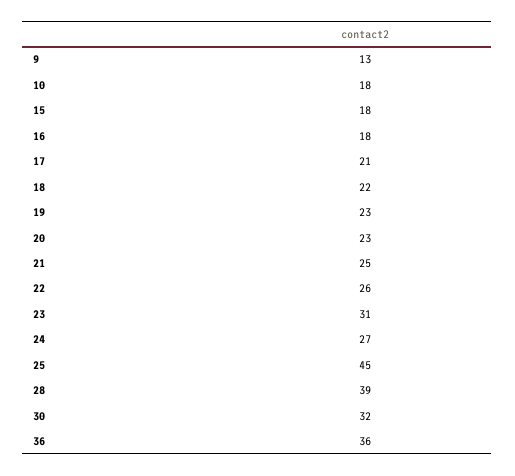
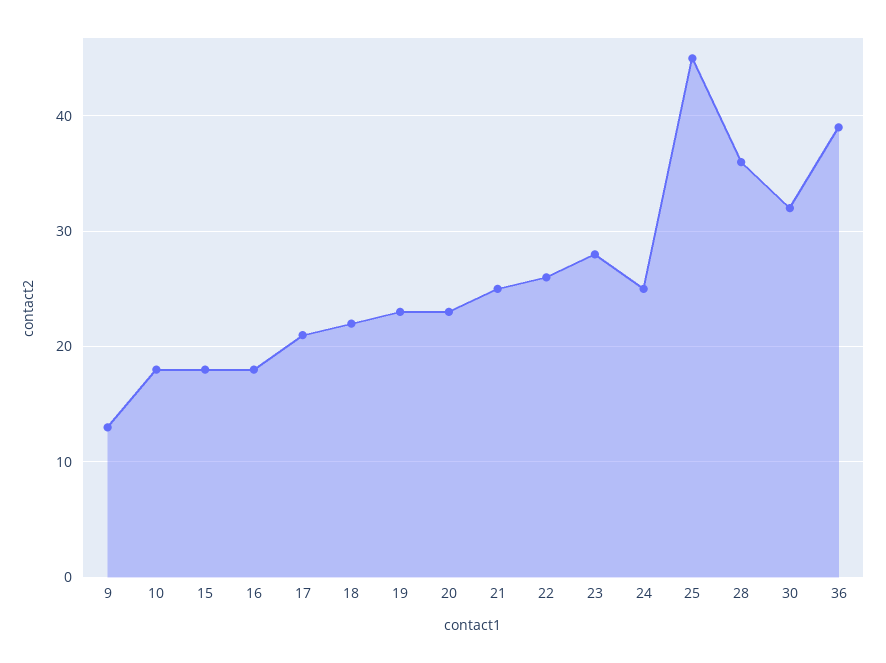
  {
    "9": 13,
    "10": 18,
    "15": 18,
    "16": 18,
    "17": 21,
    "18": 22,
    "19": 23,
    "20": 23,
    "21": 25,
    "22": 26,
-   "23": 31,
+   "23": 28,
-   "24": 27,
+   "24": 25,
    "25": 45,
-   "28": 39,
+   "28": 36,
    "30": 32,
-   "36": 36
+   "36": 39
  }

